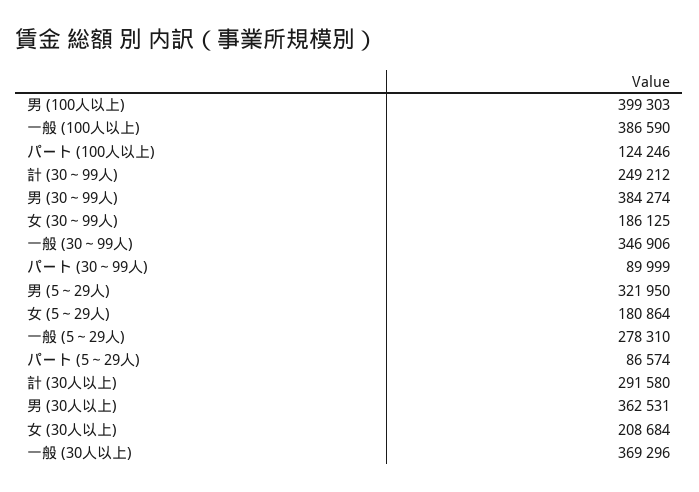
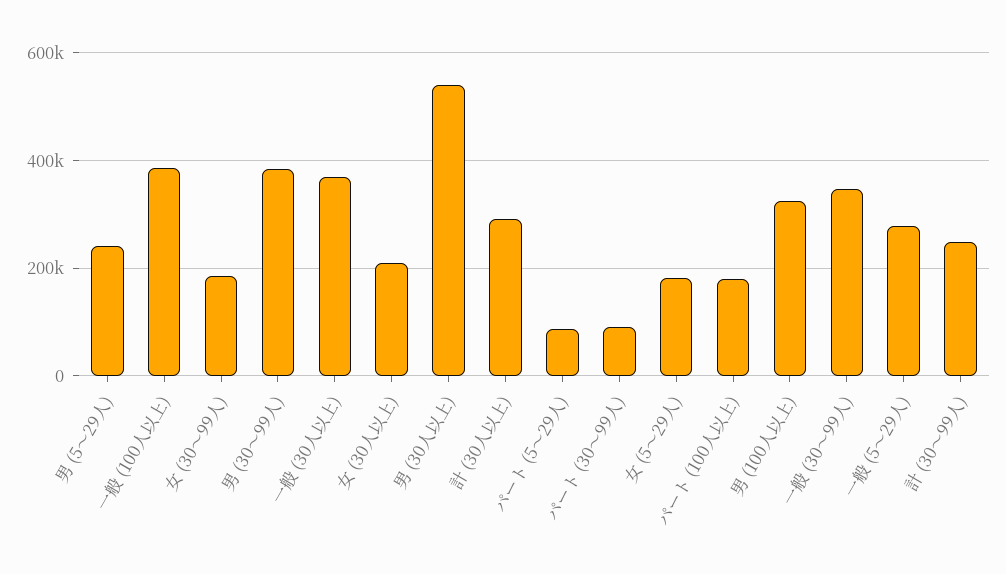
  {
-   "男 (100人以上)": 399303,
+   "男 (100人以上)": 320000,
    "一般 (100人以上)": 386590,
-   "パート (100人以上)": 124246,
+   "パート (100人以上)": 180000,
    "計 (30～99人)": 249212,
    "男 (30～99人)": 384274,
    "女 (30～99人)": 186125,
    "一般 (30～99人)": 346906,
    "パート (30～99人)": 89999,
-   "男 (5～29人)": 321950,
+   "男 (5～29人)": 240000,
    "女 (5～29人)": 180864,
    "一般 (5～29人)": 278310,
    "パート (5～29人)": 86574,
    "計 (30人以上)": 291580,
-   "男 (30人以上)": 362531,
+   "男 (30人以上)": 540000,
    "女 (30人以上)": 208684,
    "一般 (30人以上)": 369296
  }

